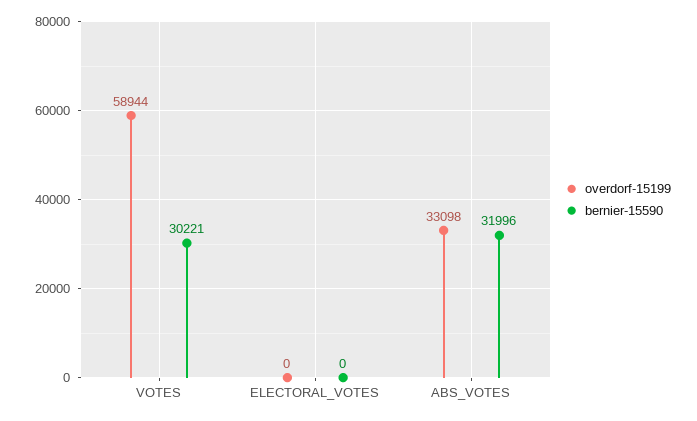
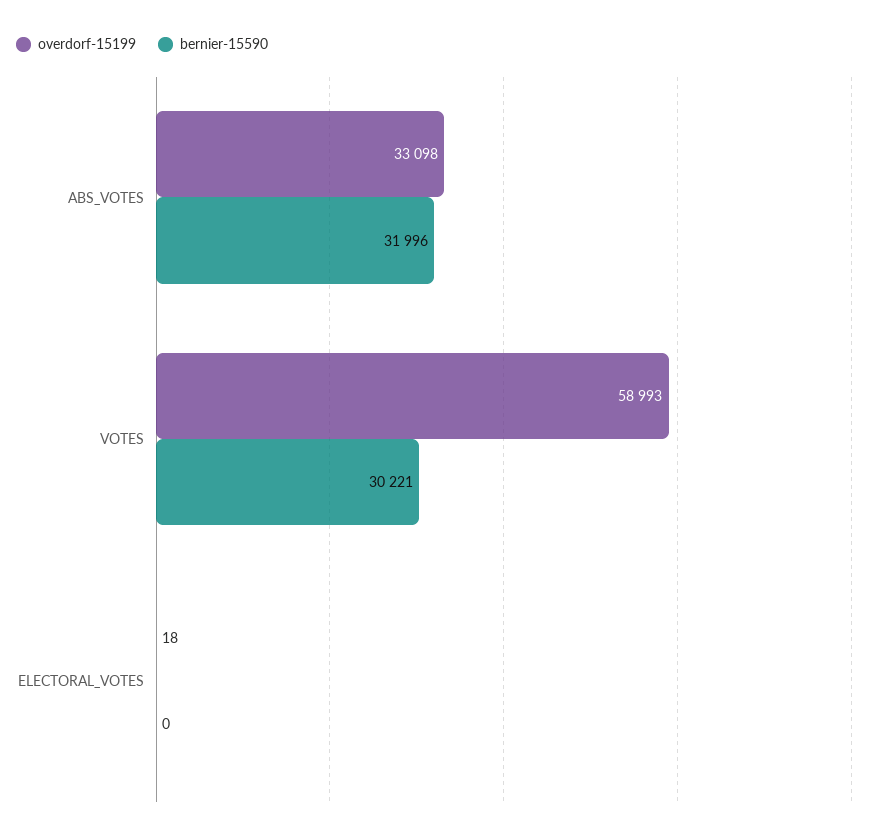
  {
    "overdorf-15199": {
-     "VOTES": 58944,
+     "VOTES": 58993,
-     "ELECTORAL_VOTES": 0,
+     "ELECTORAL_VOTES": 18,
      "ABS_VOTES": 33098
    },
    "bernier-15590": {
      "VOTES": 30221,
      "ELECTORAL_VOTES": 0,
      "ABS_VOTES": 31996
    }
  }

